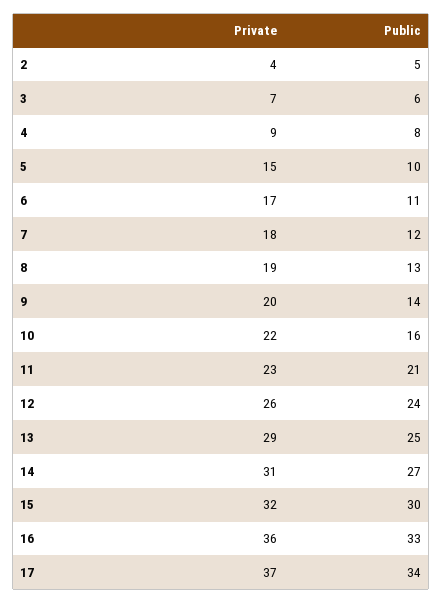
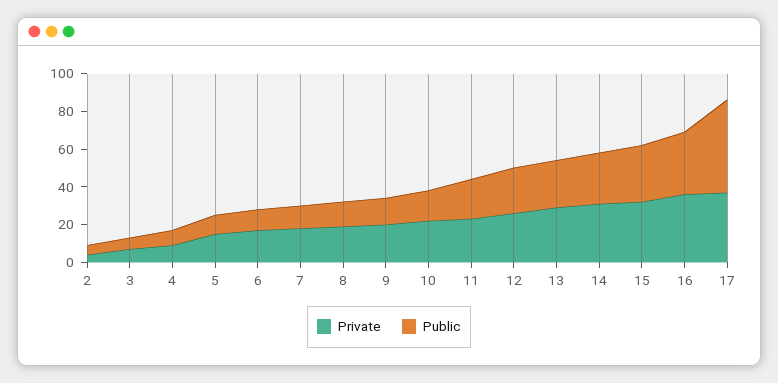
  {
    "Private": {
      "2": 4,
      "3": 7,
      "4": 9,
      "5": 15,
      "6": 17,
      "7": 18,
      "8": 19,
      "9": 20,
      "10": 22,
      "11": 23,
      "12": 26,
      "13": 29,
      "14": 31,
      "15": 32,
      "16": 36,
      "17": 37
    },
    "Public": {
      "2": 5,
      "3": 6,
      "4": 8,
      "5": 10,
      "6": 11,
      "7": 12,
      "8": 13,
      "9": 14,
      "10": 16,
      "11": 21,
      "12": 24,
      "13": 25,
      "14": 27,
      "15": 30,
      "16": 33,
-     "17": 34
+     "17": 50
    }
  }

